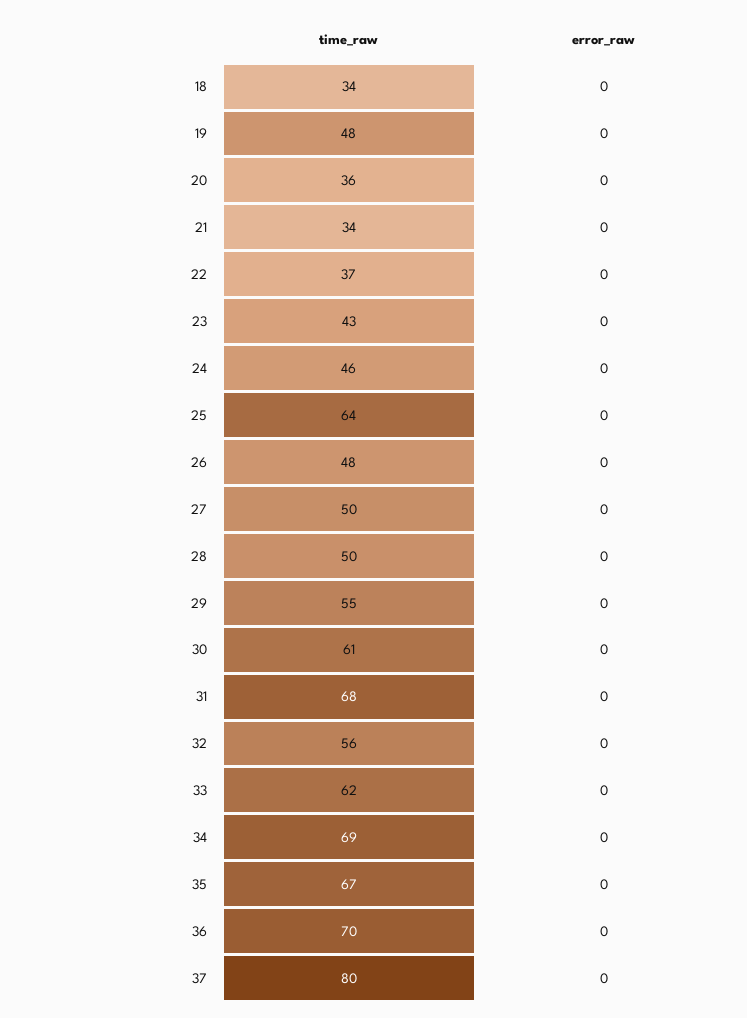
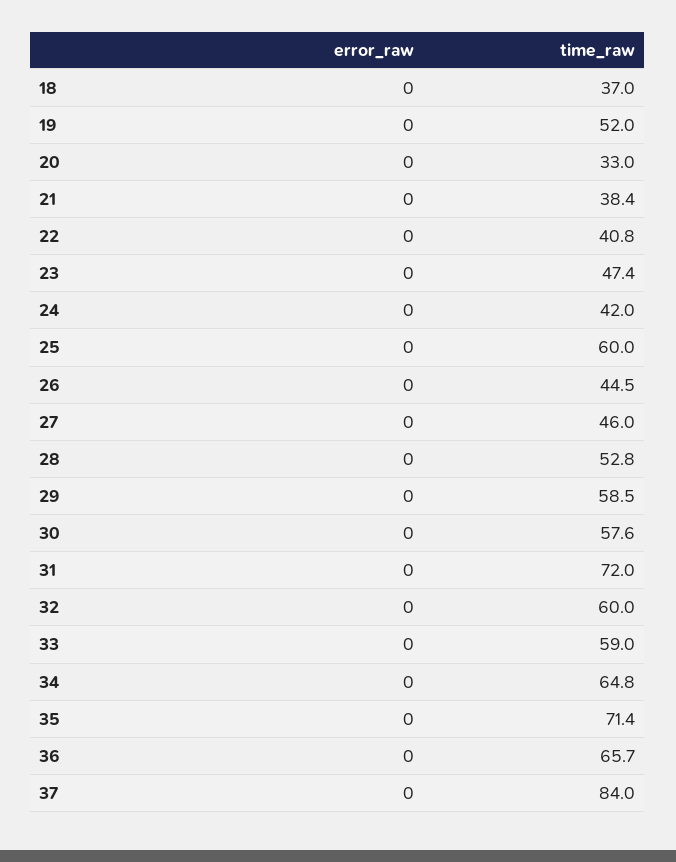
  {
    "time_raw": {
-     "18": 34,
+     "18": 37,
-     "19": 48,
+     "19": 52,
-     "20": 36,
+     "20": 33,
-     "21": 34,
+     "21": 38.4,
-     "22": 37,
+     "22": 40.8,
-     "23": 43,
+     "23": 47.4,
-     "24": 46,
+     "24": 42,
-     "25": 64,
+     "25": 60,
-     "26": 48,
+     "26": 44.5,
-     "27": 50,
+     "27": 46,
-     "28": 50,
+     "28": 52.8,
-     "29": 55,
+     "29": 58.5,
-     "30": 61,
+     "30": 57.6,
-     "31": 68,
+     "31": 72,
-     "32": 56,
+     "32": 60,
-     "33": 62,
+     "33": 59,
-     "34": 69,
+     "34": 64.8,
-     "35": 67,
+     "35": 71.4,
-     "36": 70,
+     "36": 65.7,
-     "37": 80
+     "37": 84
    },
    "error_raw": {
      "18": 0,
      "19": 0,
      "20": 0,
      "21": 0,
      "22": 0,
      "23": 0,
      "24": 0,
      "25": 0,
      "26": 0,
      "27": 0,
      "28": 0,
      "29": 0,
      "30": 0,
      "31": 0,
      "32": 0,
      "33": 0,
      "34": 0,
      "35": 0,
      "36": 0,
      "37": 0
    }
  }

